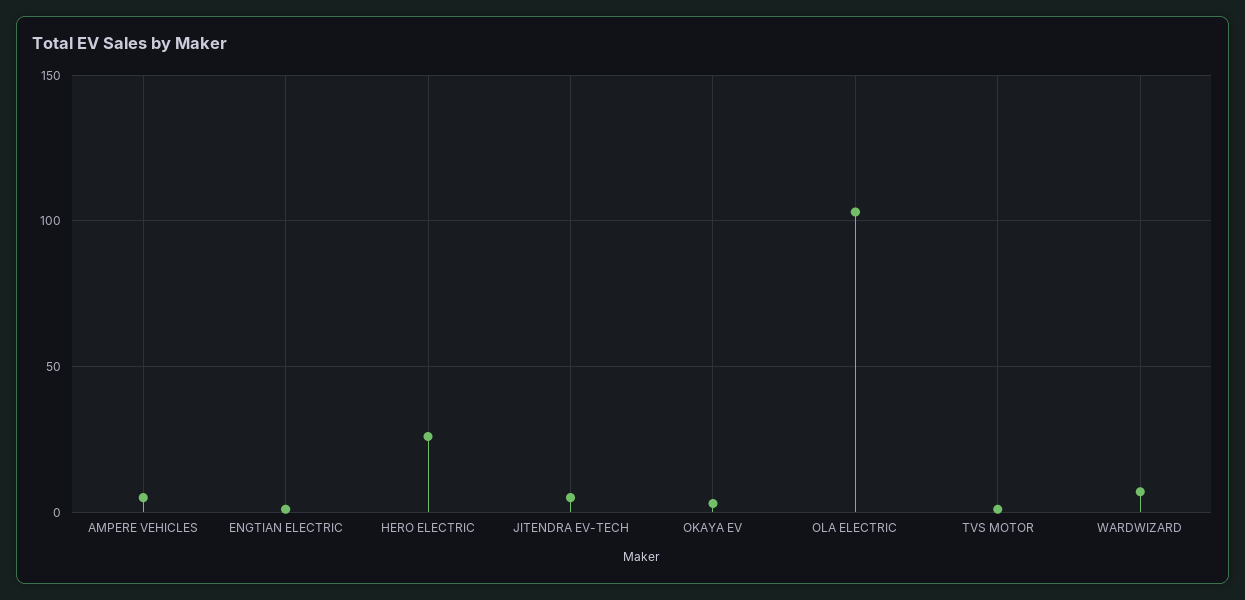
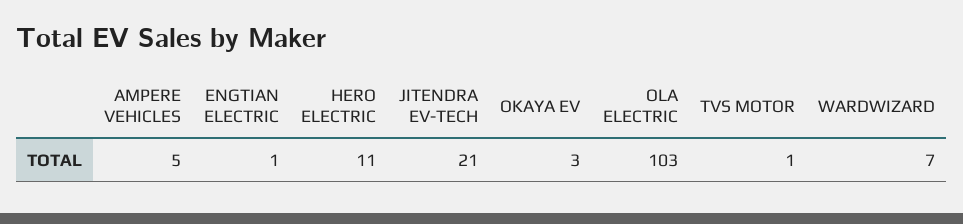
  {
    "AMPERE VEHICLES": 5,
    "ENGTIAN ELECTRIC": 1,
-   "HERO ELECTRIC": 25,
+   "HERO ELECTRIC": 11,
-   "JITENDRA EV-TECH": 5,
+   "JITENDRA EV-TECH": 21,
    "OKAYA EV": 3,
    "OLA ELECTRIC": 103,
    "TVS MOTOR": 1,
    "WARDWIZARD": 7
  }

